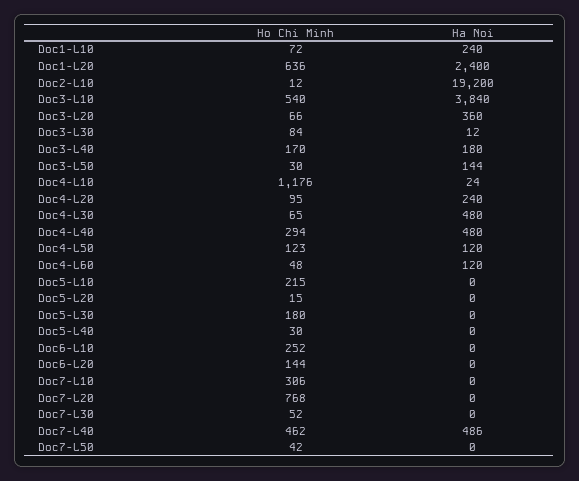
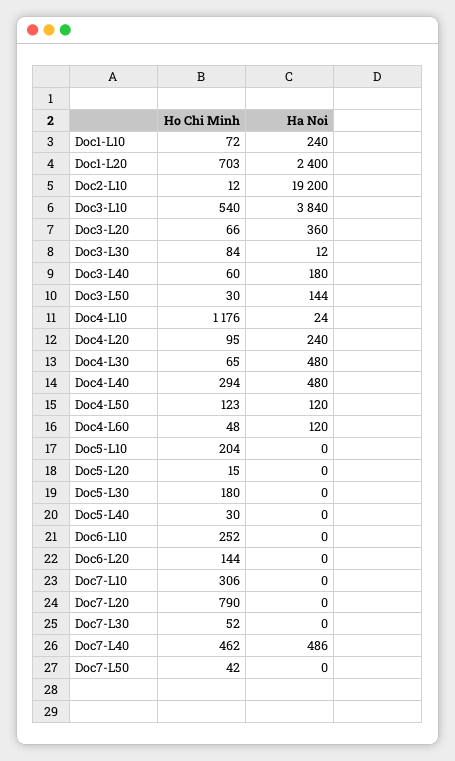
  {
    "Ho Chi Minh": {
      "Doc1-L10": 72,
-     "Doc1-L20": 636,
+     "Doc1-L20": 703,
      "Doc2-L10": 12,
      "Doc3-L10": 540,
      "Doc3-L20": 66,
      "Doc3-L30": 84,
-     "Doc3-L40": 170,
+     "Doc3-L40": 60,
      "Doc3-L50": 30,
      "Doc4-L10": 1176,
      "Doc4-L20": 95,
      "Doc4-L30": 65,
      "Doc4-L40": 294,
      "Doc4-L50": 123,
      "Doc4-L60": 48,
-     "Doc5-L10": 215,
+     "Doc5-L10": 204,
      "Doc5-L20": 15,
      "Doc5-L30": 180,
      "Doc5-L40": 30,
      "Doc6-L10": 252,
      "Doc6-L20": 144,
      "Doc7-L10": 306,
-     "Doc7-L20": 768,
+     "Doc7-L20": 790,
      "Doc7-L30": 52,
      "Doc7-L40": 462,
      "Doc7-L50": 42
    },
    "Ha Noi": {
      "Doc1-L10": 240,
      "Doc1-L20": 2400,
      "Doc2-L10": 19200,
      "Doc3-L10": 3840,
      "Doc3-L20": 360,
      "Doc3-L30": 12,
      "Doc3-L40": 180,
      "Doc3-L50": 144,
      "Doc4-L10": 24,
      "Doc4-L20": 240,
      "Doc4-L30": 480,
      "Doc4-L40": 480,
      "Doc4-L50": 120,
      "Doc4-L60": 120,
      "Doc5-L10": 0,
      "Doc5-L20": 0,
      "Doc5-L30": 0,
      "Doc5-L40": 0,
      "Doc6-L10": 0,
      "Doc6-L20": 0,
      "Doc7-L10": 0,
      "Doc7-L20": 0,
      "Doc7-L30": 0,
      "Doc7-L40": 486,
      "Doc7-L50": 0
    }
  }

